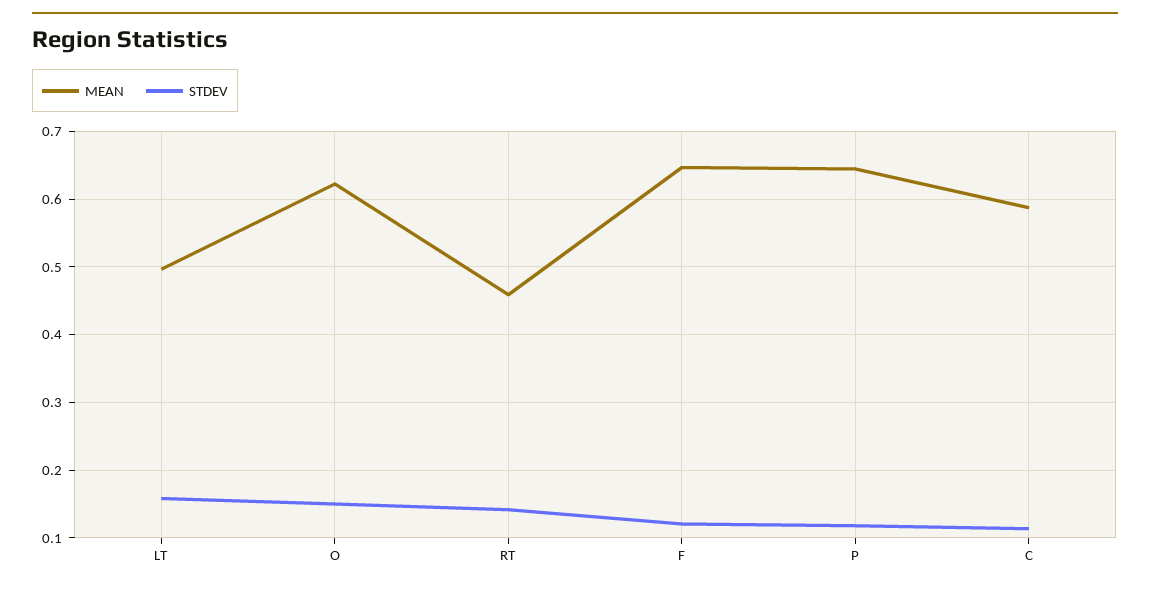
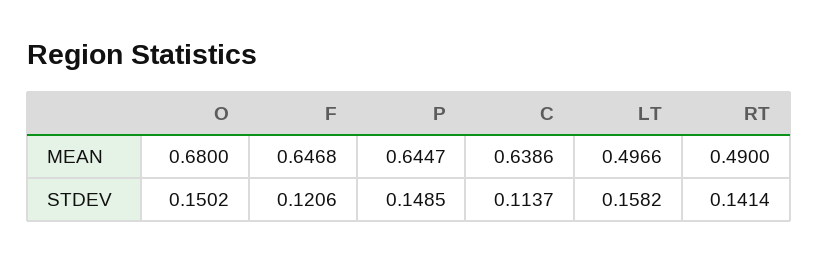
  {
    "MEAN": {
      "LT": 0.4966,
-     "O": 0.62,
+     "O": 0.68,
-     "RT": 0.46,
+     "RT": 0.49,
      "F": 0.6468,
      "P": 0.6447,
-     "C": 0.59
+     "C": 0.6386
    },
    "STDEV": {
      "LT": 0.1582,
      "O": 0.1502,
      "RT": 0.1414,
      "F": 0.1206,
-     "P": 0.12,
+     "P": 0.1485,
      "C": 0.1137
    }
  }

